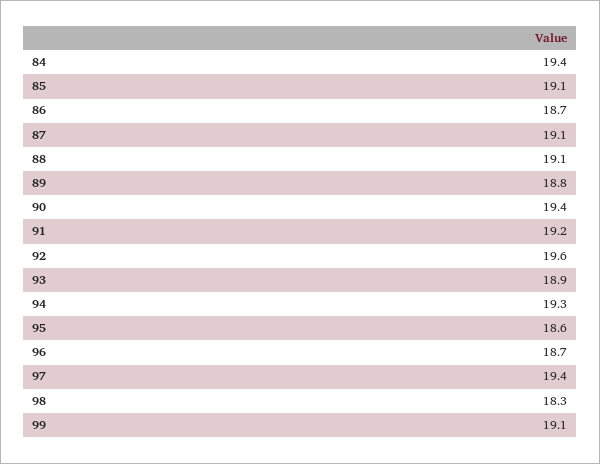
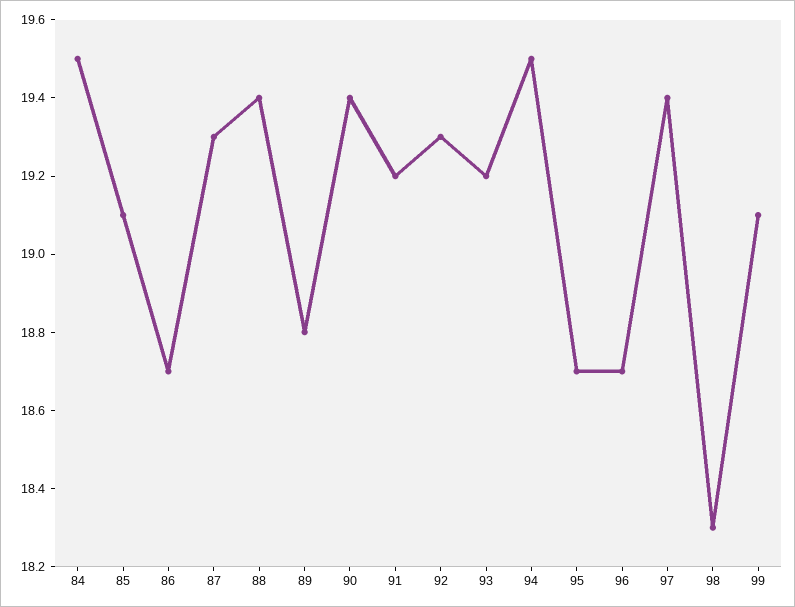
  {
-   "84": 19.4,
+   "84": 19.5,
    "85": 19.1,
    "86": 18.7,
-   "87": 19.1,
+   "87": 19.3,
-   "88": 19.1,
+   "88": 19.4,
    "89": 18.8,
    "90": 19.4,
    "91": 19.2,
-   "92": 19.6,
+   "92": 19.3,
-   "93": 18.9,
+   "93": 19.2,
-   "94": 19.3,
+   "94": 19.5,
-   "95": 18.6,
+   "95": 18.7,
    "96": 18.7,
    "97": 19.4,
    "98": 18.3,
    "99": 19.1
  }

